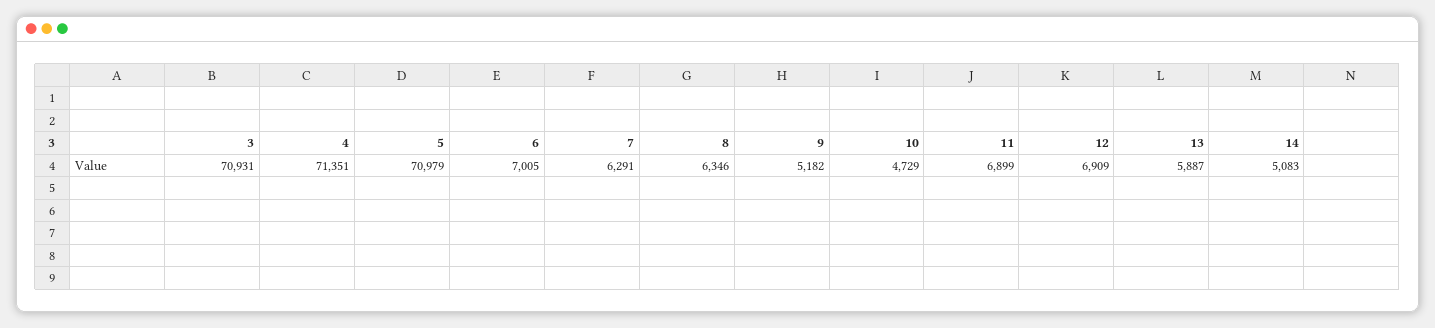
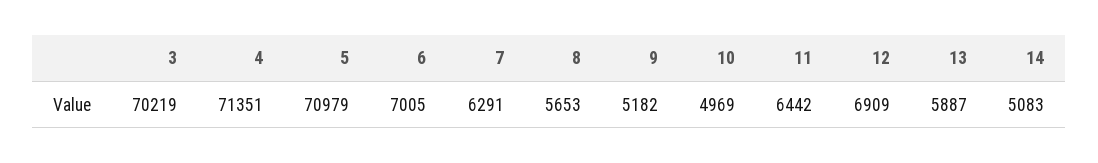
  {
-   "3": 70931,
+   "3": 70219,
    "4": 71351,
    "5": 70979,
    "6": 7005,
    "7": 6291,
-   "8": 6346,
+   "8": 5653,
    "9": 5182,
-   "10": 4729,
+   "10": 4969,
-   "11": 6899,
+   "11": 6442,
    "12": 6909,
    "13": 5887,
    "14": 5083
  }

